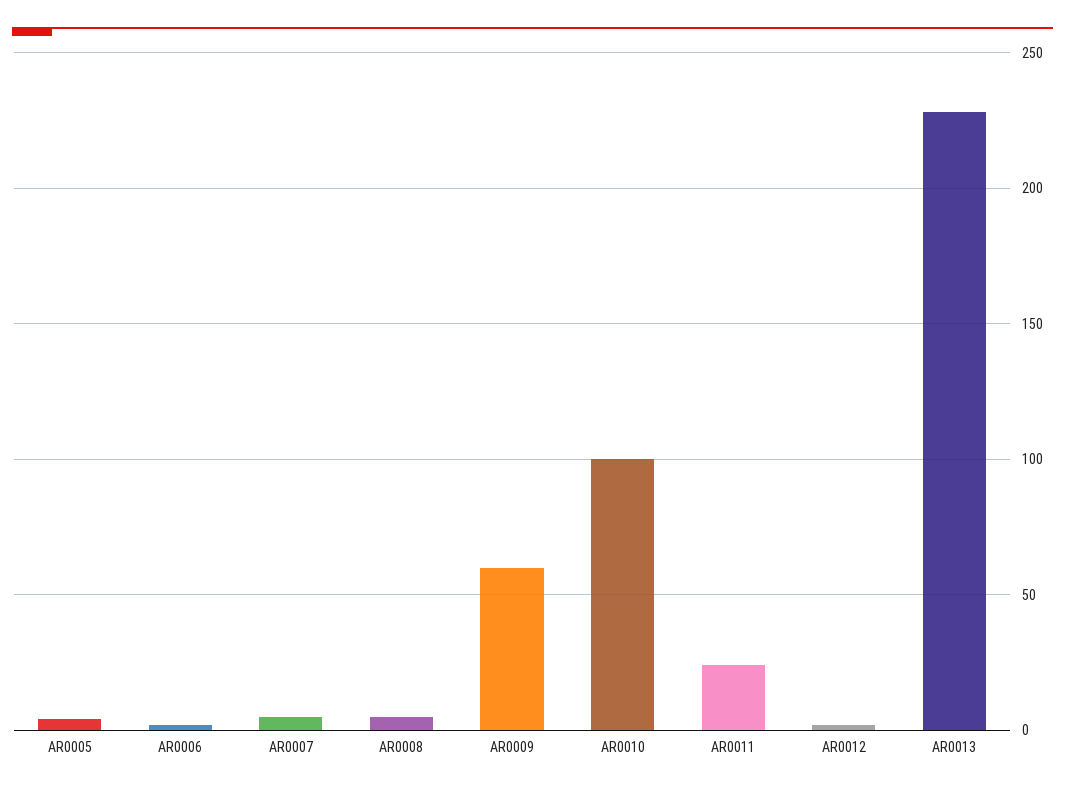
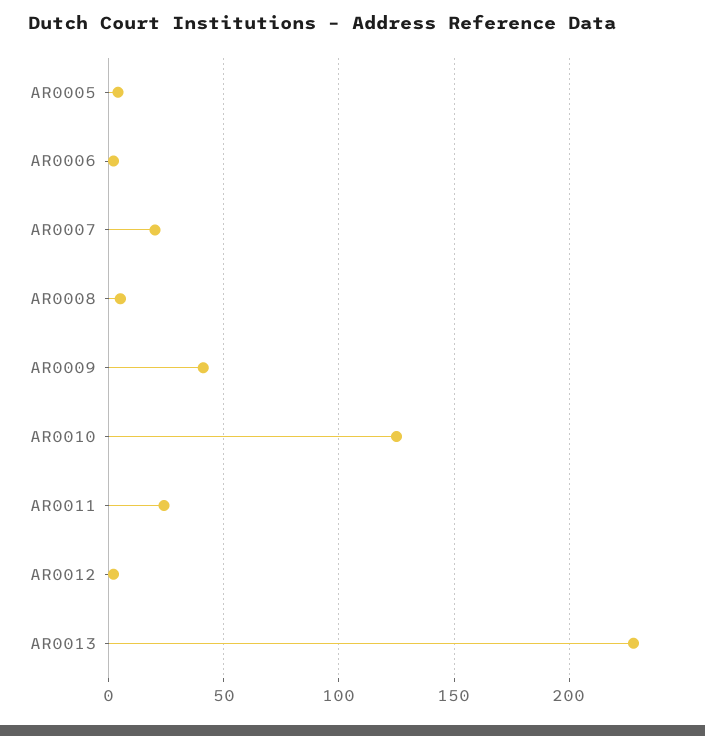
  {
    "AR0005": 5,
    "AR0006": 0,
-   "AR0007": 5,
+   "AR0007": 20,
    "AR0008": 5,
-   "AR0009": 60,
+   "AR0009": 40,
-   "AR0010": 100,
+   "AR0010": 125,
    "AR0011": 25,
    "AR0012": 0,
    "AR0013": 230
  }

